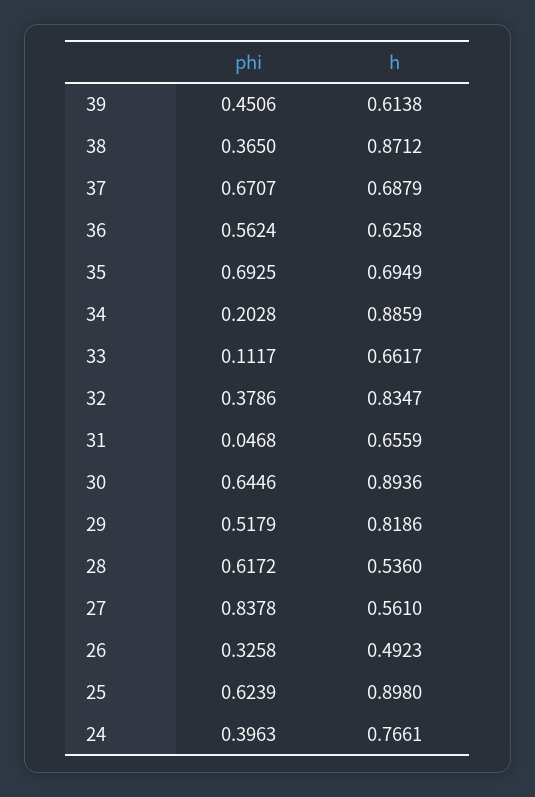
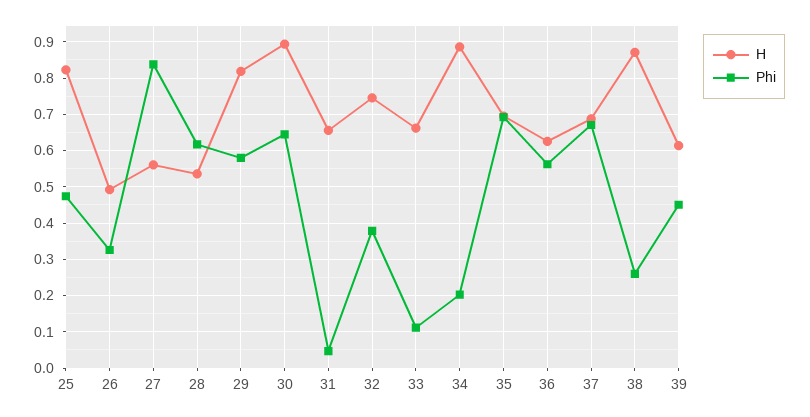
  {
    "phi": {
      "39": 0.4506,
-     "38": 0.365,
+     "38": 0.26,
      "37": 0.6707,
      "36": 0.5624,
      "35": 0.6925,
      "34": 0.2028,
      "33": 0.1117,
      "32": 0.3786,
      "31": 0.0468,
      "30": 0.6446,
-     "29": 0.5179,
+     "29": 0.58,
      "28": 0.6172,
      "27": 0.8378,
      "26": 0.3258,
-     "25": 0.6239,
+     "25": 0.48
-     "24": 0.3963
    },
    "h": {
      "39": 0.6138,
      "38": 0.8712,
      "37": 0.6879,
      "36": 0.6258,
      "35": 0.6949,
      "34": 0.8859,
      "33": 0.6617,
-     "32": 0.8347,
+     "32": 0.74,
      "31": 0.6559,
      "30": 0.8936,
      "29": 0.8186,
      "28": 0.536,
      "27": 0.561,
      "26": 0.4923,
-     "25": 0.898,
+     "25": 0.82
-     "24": 0.7661
    }
  }

